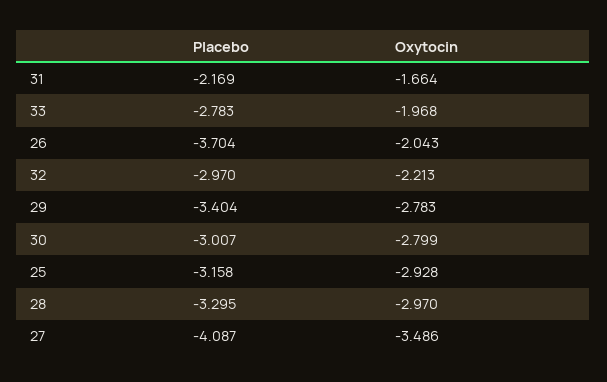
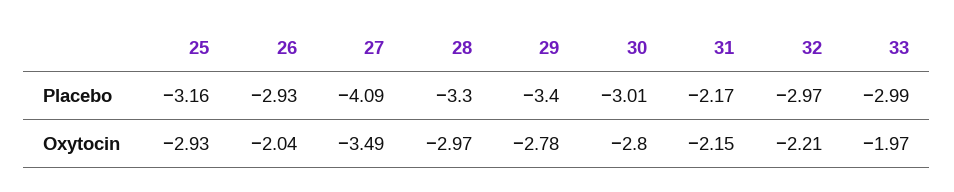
  {
    "Placebo": {
      "31": -2.169,
-     "33": -2.783,
+     "33": -2.99,
-     "26": -3.704,
+     "26": -2.93,
      "32": -2.97,
      "29": -3.404,
      "30": -3.007,
      "25": -3.158,
      "28": -3.295,
      "27": -4.087
    },
    "Oxytocin": {
-     "31": -1.664,
+     "31": -2.15,
      "33": -1.968,
      "26": -2.043,
      "32": -2.213,
      "29": -2.783,
      "30": -2.799,
      "25": -2.928,
      "28": -2.97,
      "27": -3.486
    }
  }

